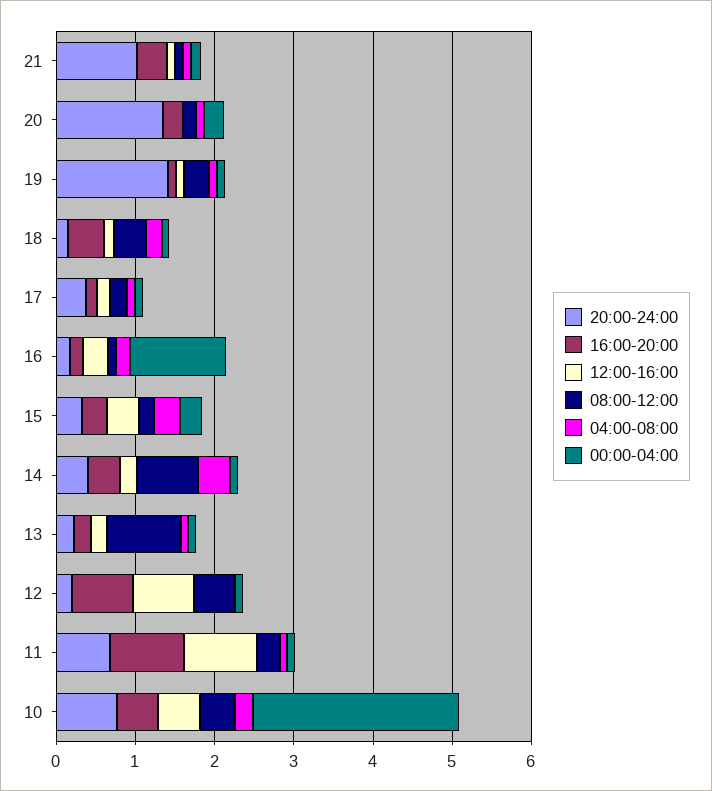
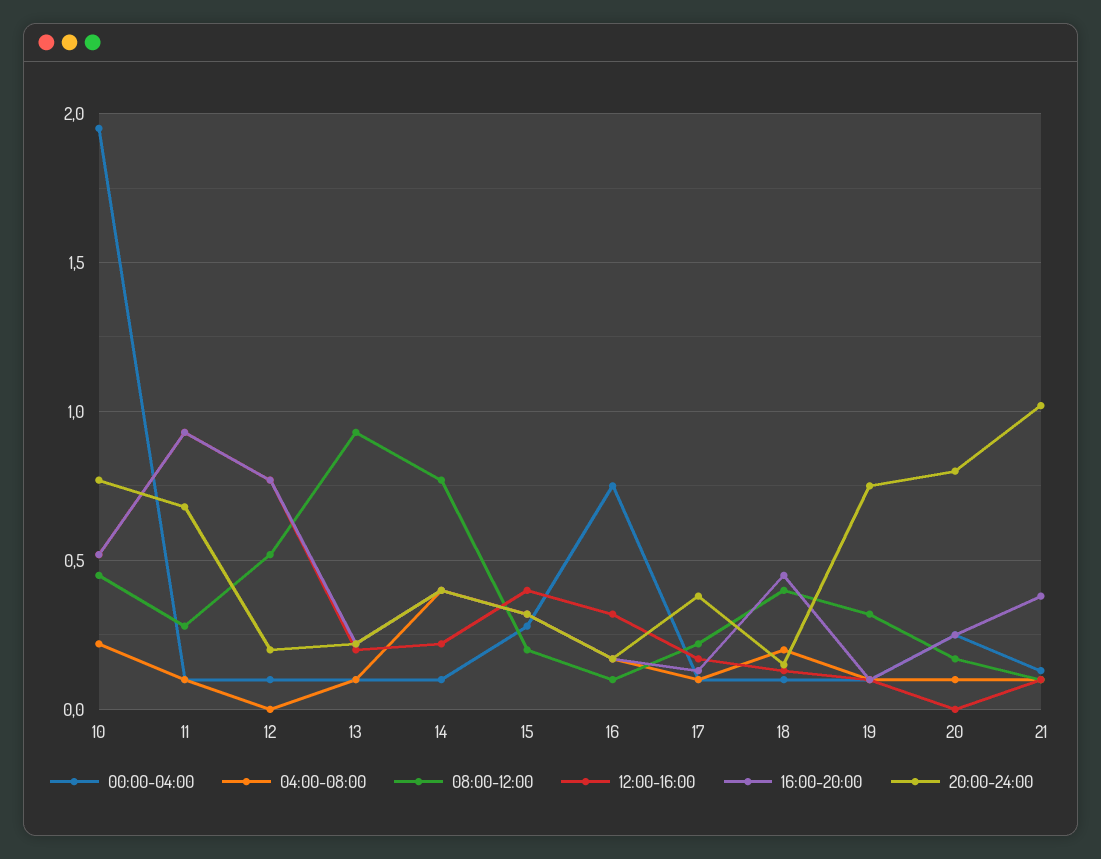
  {
    "20:00-24:00": {
      "21": 1,
-     "20": 1.4,
+     "20": 0.8,
-     "19": 1.4,
+     "19": 0.75,
      "18": 0.15,
      "17": 0.4,
      "16": 0.15,
      "15": 0.3,
      "14": 0.4,
      "13": 0.2,
      "12": 0.2,
      "11": 0.7,
      "10": 0.75
    },
    "16:00-20:00": {
      "21": 0.4,
      "20": 0.25,
      "19": 0.1,
      "18": 0.45,
      "17": 0.15,
      "16": 0.15,
      "15": 0.3,
      "14": 0.4,
      "13": 0.2,
      "12": 0.75,
      "11": 0.95,
      "10": 0.5
    },
    "12:00-16:00": {
      "21": 0.1,
      "20": 0,
      "19": 0.1,
      "18": 0.15,
      "17": 0.15,
      "16": 0.3,
      "15": 0.4,
      "14": 0.2,
      "13": 0.2,
      "12": 0.75,
      "11": 0.95,
      "10": 0.5
    },
    "08:00-12:00": {
      "21": 0.1,
      "20": 0.15,
      "19": 0.3,
      "18": 0.4,
      "17": 0.2,
      "16": 0.1,
      "15": 0.2,
      "14": 0.75,
      "13": 0.95,
      "12": 0.5,
      "11": 0.3,
      "10": 0.45
    },
    "04:00-08:00": {
      "21": 0.1,
      "20": 0.1,
      "19": 0.1,
      "18": 0.2,
      "17": 0.1,
      "16": 0.15,
      "15": 0.3,
      "14": 0.4,
      "13": 0.1,
      "12": 0,
      "11": 0.1,
      "10": 0.2
    },
    "00:00-04:00": {
      "21": 0.15,
      "20": 0.25,
      "19": 0.1,
      "18": 0.1,
      "17": 0.1,
-     "16": 1.2,
+     "16": 0.75,
      "15": 0.3,
      "14": 0.1,
      "13": 0.1,
      "12": 0.1,
      "11": 0.1,
-     "10": 2.6
+     "10": 1.95
    }
  }

